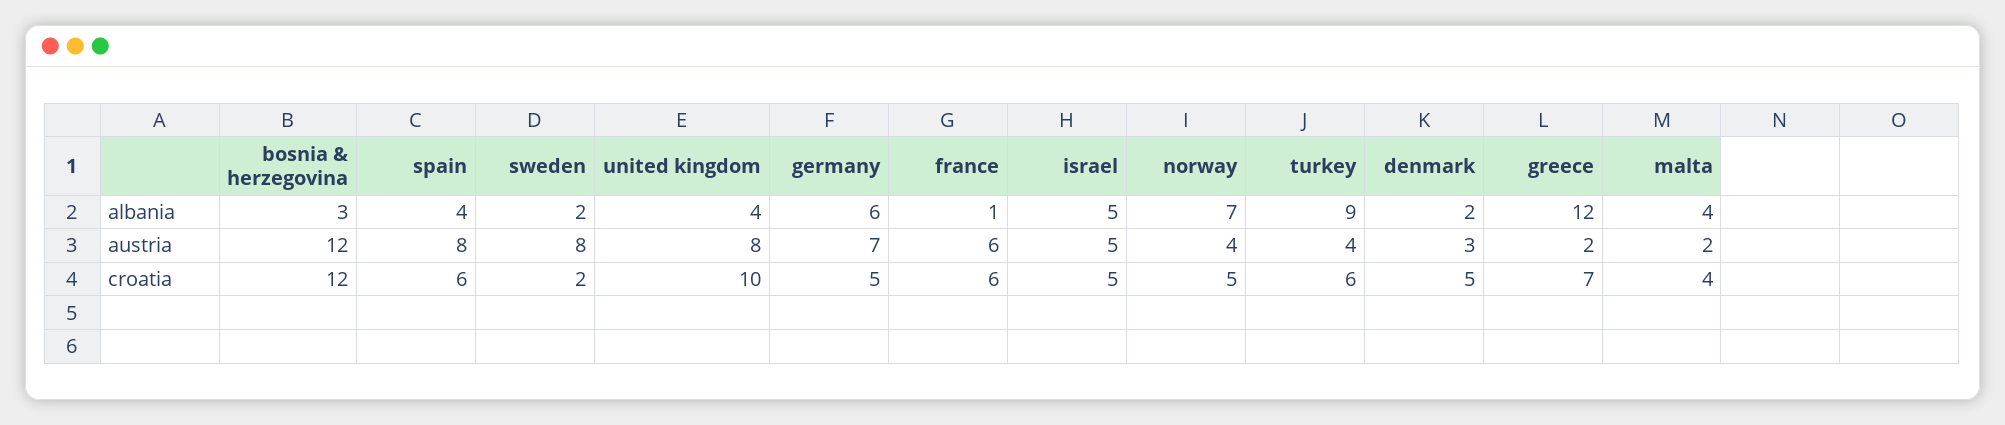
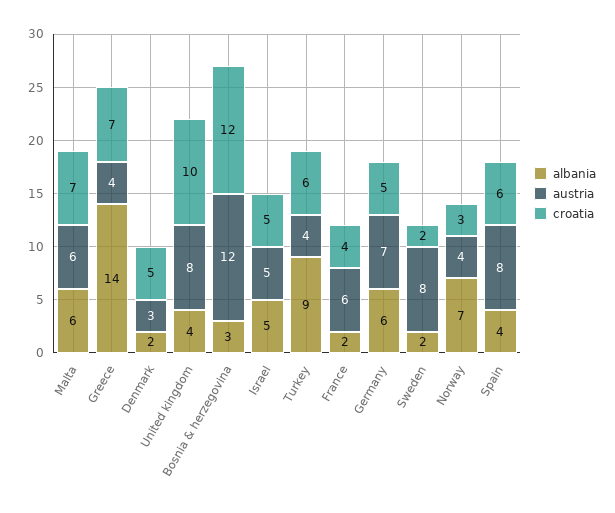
  {
    "albania": {
      "bosnia & herzegovina": 3,
      "spain": 4,
      "sweden": 2,
      "united kingdom": 4,
      "germany": 6,
-     "france": 1,
+     "france": 2,
      "israel": 5,
      "norway": 7,
      "turkey": 9,
      "denmark": 2,
-     "greece": 12,
+     "greece": 14,
-     "malta": 4
+     "malta": 6
    },
    "austria": {
      "bosnia & herzegovina": 12,
      "spain": 8,
      "sweden": 8,
      "united kingdom": 8,
      "germany": 7,
      "france": 6,
      "israel": 5,
      "norway": 4,
      "turkey": 4,
      "denmark": 3,
-     "greece": 2,
+     "greece": 4,
-     "malta": 2
+     "malta": 6
    },
    "croatia": {
      "bosnia & herzegovina": 12,
      "spain": 6,
      "sweden": 2,
      "united kingdom": 10,
      "germany": 5,
-     "france": 6,
+     "france": 4,
      "israel": 5,
-     "norway": 5,
+     "norway": 3,
      "turkey": 6,
      "denmark": 5,
      "greece": 7,
-     "malta": 4
+     "malta": 7
    }
  }

